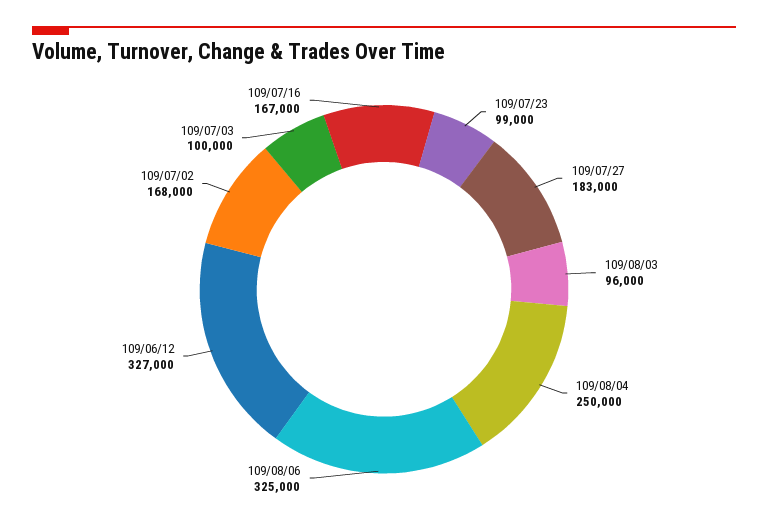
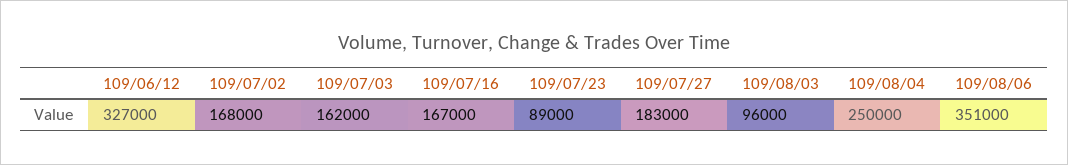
  {
-   "109/07/23": 99000,
+   "109/07/23": 89000,
    "109/07/27": 183000,
    "109/08/03": 96000,
    "109/08/04": 250000,
-   "109/08/06": 325000,
+   "109/08/06": 351000,
    "109/06/12": 327000,
    "109/07/02": 168000,
-   "109/07/03": 100000,
+   "109/07/03": 162000,
    "109/07/16": 167000
  }

